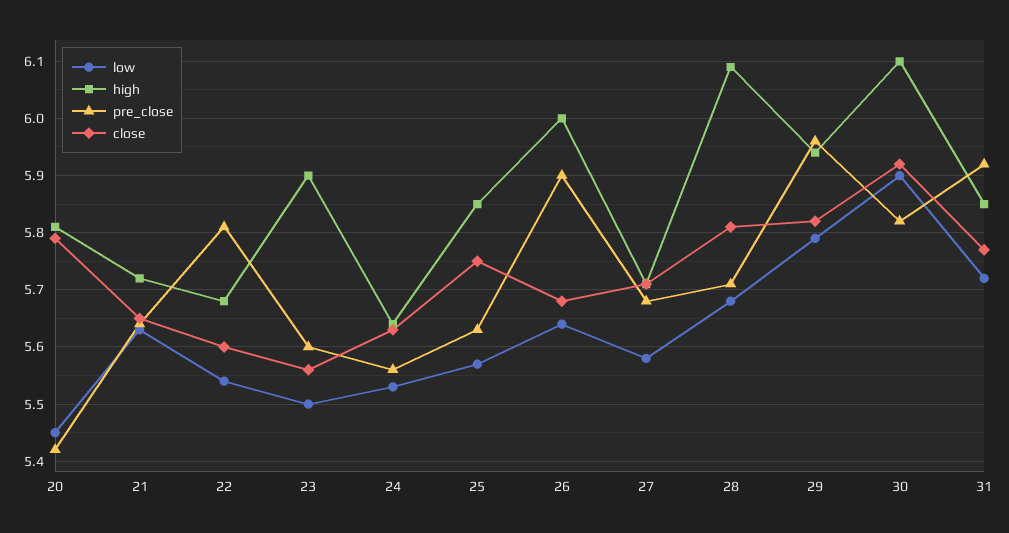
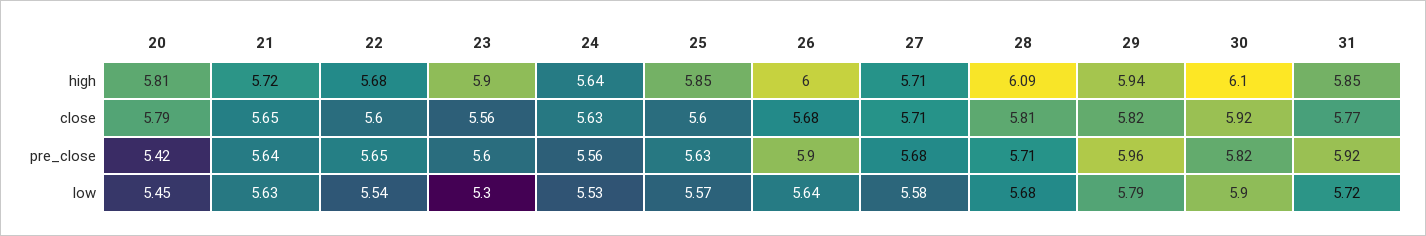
  {
    "low": {
      "20": 5.45,
      "21": 5.63,
      "22": 5.54,
-     "23": 5.5,
+     "23": 5.3,
      "24": 5.53,
      "25": 5.57,
      "26": 5.64,
      "27": 5.58,
      "28": 5.68,
      "29": 5.79,
      "30": 5.9,
      "31": 5.72
    },
    "high": {
      "20": 5.81,
      "21": 5.72,
      "22": 5.68,
      "23": 5.9,
      "24": 5.64,
      "25": 5.85,
      "26": 6,
      "27": 5.71,
      "28": 6.09,
      "29": 5.94,
      "30": 6.1,
      "31": 5.85
    },
    "pre_close": {
      "20": 5.42,
      "21": 5.64,
-     "22": 5.8,
+     "22": 5.65,
      "23": 5.6,
      "24": 5.56,
      "25": 5.63,
      "26": 5.9,
      "27": 5.68,
      "28": 5.71,
      "29": 5.96,
      "30": 5.82,
      "31": 5.92
    },
    "close": {
      "20": 5.79,
      "21": 5.65,
      "22": 5.6,
      "23": 5.56,
      "24": 5.63,
-     "25": 5.75,
+     "25": 5.6,
      "26": 5.68,
      "27": 5.71,
      "28": 5.81,
      "29": 5.82,
      "30": 5.92,
      "31": 5.77
    }
  }

